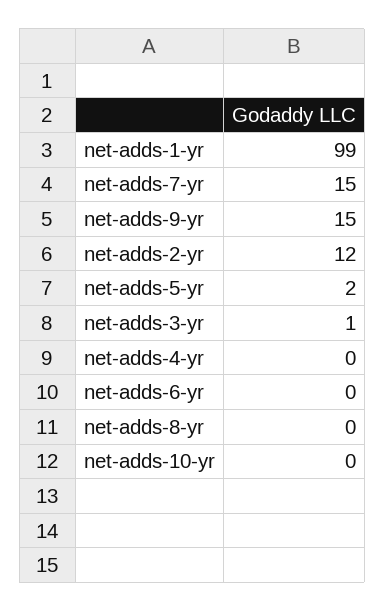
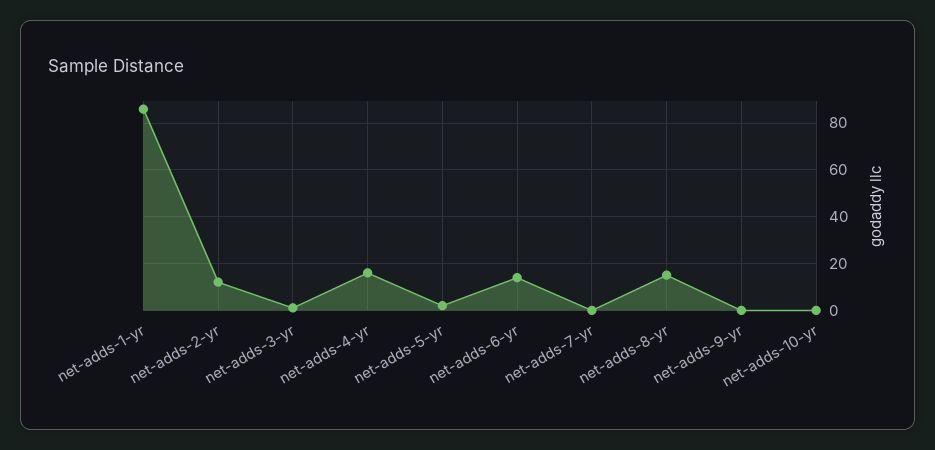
  {
-   "net-adds-1-yr": 99,
+   "net-adds-1-yr": 85,
-   "net-adds-7-yr": 15,
+   "net-adds-7-yr": 0,
-   "net-adds-9-yr": 15,
+   "net-adds-9-yr": 0,
    "net-adds-2-yr": 12,
    "net-adds-5-yr": 2,
    "net-adds-3-yr": 1,
-   "net-adds-4-yr": 0,
+   "net-adds-4-yr": 15,
-   "net-adds-6-yr": 0,
+   "net-adds-6-yr": 15,
-   "net-adds-8-yr": 0,
+   "net-adds-8-yr": 15,
    "net-adds-10-yr": 0
  }

